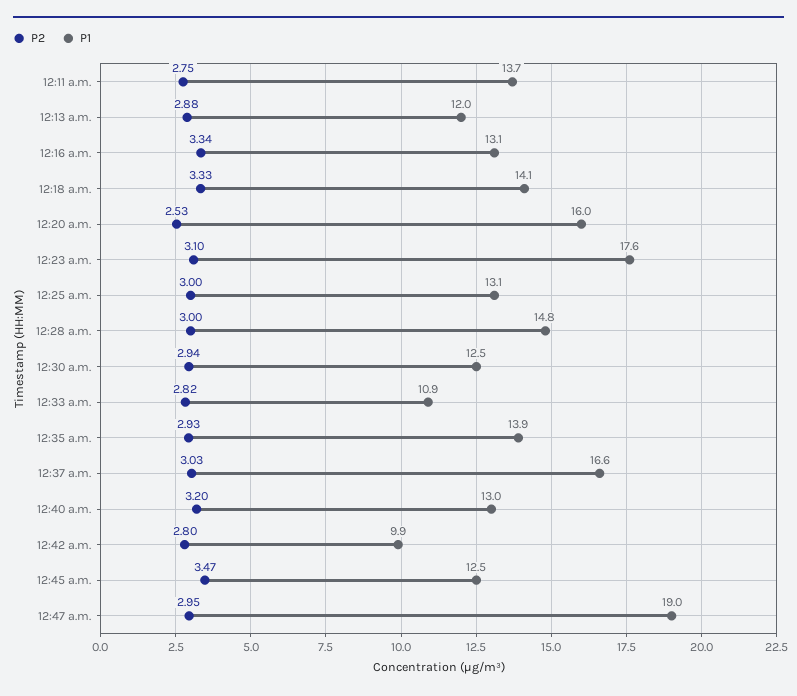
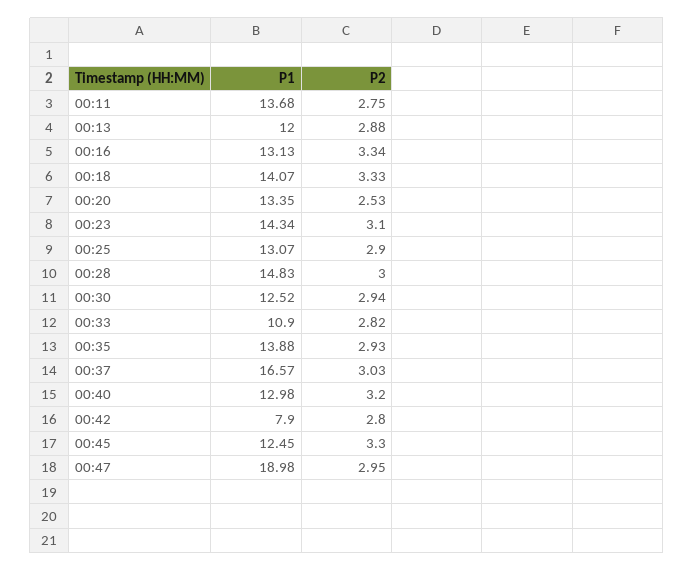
  {
    "P2": {
      "12:11 a.m.": 2.75,
      "12:13 a.m.": 2.88,
      "12:16 a.m.": 3.34,
      "12:18 a.m.": 3.33,
      "12:20 a.m.": 2.53,
      "12:23 a.m.": 3.1,
-     "12:25 a.m.": 3,
+     "12:25 a.m.": 2.9,
      "12:28 a.m.": 3,
      "12:30 a.m.": 2.94,
      "12:33 a.m.": 2.82,
      "12:35 a.m.": 2.93,
      "12:37 a.m.": 3.03,
      "12:40 a.m.": 3.2,
      "12:42 a.m.": 2.8,
-     "12:45 a.m.": 3.47,
+     "12:45 a.m.": 3.3,
      "12:47 a.m.": 2.95
    },
    "P1": {
      "12:11 a.m.": 13.68,
      "12:13 a.m.": 12,
      "12:16 a.m.": 13.13,
      "12:18 a.m.": 14.07,
-     "12:20 a.m.": 16,
+     "12:20 a.m.": 13.35,
-     "12:23 a.m.": 17.6,
+     "12:23 a.m.": 14.34,
      "12:25 a.m.": 13.07,
      "12:28 a.m.": 14.83,
      "12:30 a.m.": 12.52,
      "12:33 a.m.": 10.9,
      "12:35 a.m.": 13.88,
      "12:37 a.m.": 16.57,
      "12:40 a.m.": 12.98,
-     "12:42 a.m.": 9.9,
+     "12:42 a.m.": 7.9,
      "12:45 a.m.": 12.45,
      "12:47 a.m.": 18.98
    }
  }

